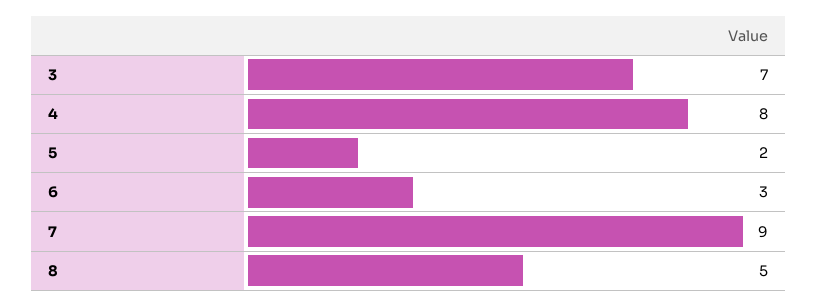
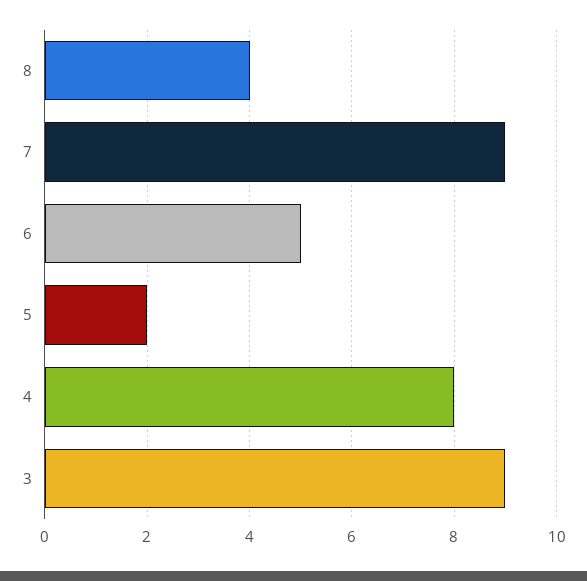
  {
-   "3": 7,
+   "3": 9,
    "4": 8,
    "5": 2,
-   "6": 3,
+   "6": 5,
    "7": 9,
-   "8": 5
+   "8": 4
  }

